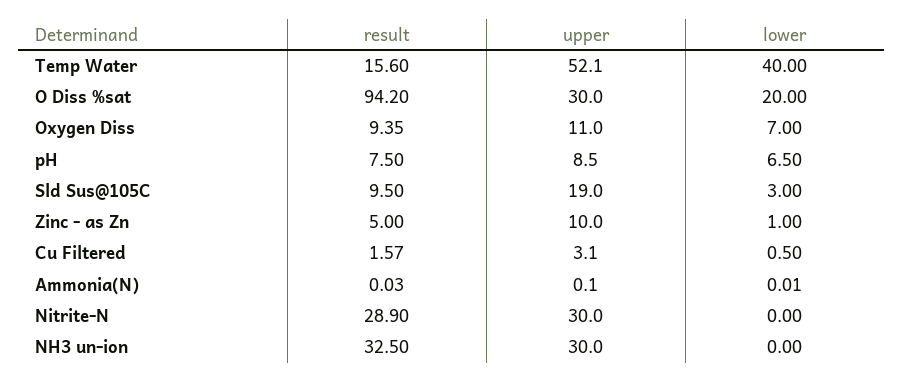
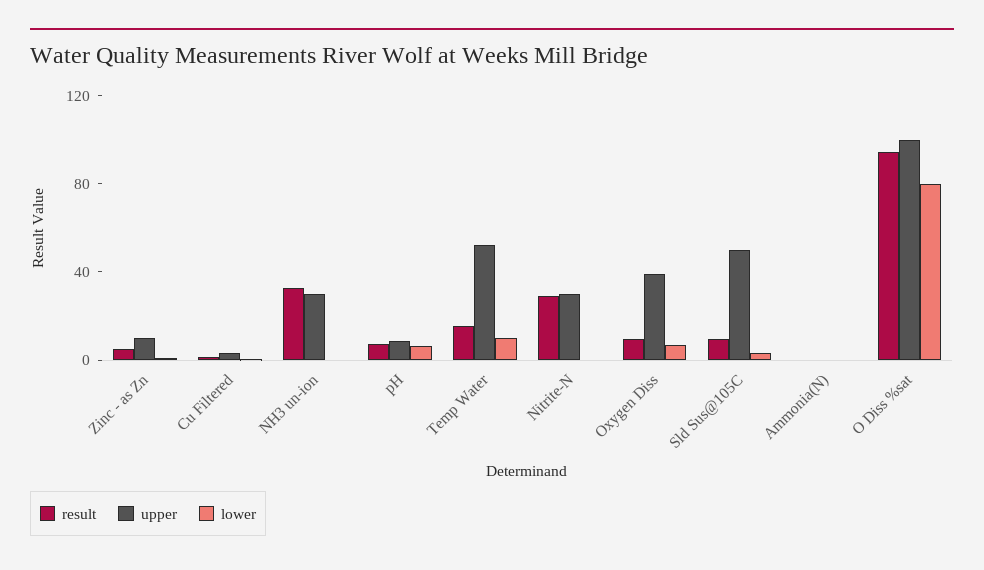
  {
    "result": {
      "Temp Water": 15.6,
      "O Diss %sat": 94.2,
      "Oxygen Diss": 9.35,
      "pH": 7.5,
      "Sld Sus@105C": 9.5,
      "Zinc - as Zn": 5,
      "Cu Filtered": 1.57,
      "Ammonia(N)": 0.03,
      "Nitrite-N": 28.9,
      "NH3 un-ion": 32.5
    },
    "upper": {
      "Temp Water": 52.1,
-     "O Diss %sat": 30,
+     "O Diss %sat": 100,
-     "Oxygen Diss": 11,
+     "Oxygen Diss": 40,
      "pH": 8.5,
-     "Sld Sus@105C": 19,
+     "Sld Sus@105C": 50,
      "Zinc - as Zn": 10,
      "Cu Filtered": 3.1,
      "Ammonia(N)": 0.1,
      "Nitrite-N": 30,
      "NH3 un-ion": 30
    },
    "lower": {
-     "Temp Water": 40,
+     "Temp Water": 10,
-     "O Diss %sat": 20,
+     "O Diss %sat": 80,
      "Oxygen Diss": 7,
      "pH": 6.5,
      "Sld Sus@105C": 3,
      "Zinc - as Zn": 1,
      "Cu Filtered": 0.5,
      "Ammonia(N)": 0.01,
      "Nitrite-N": 0,
      "NH3 un-ion": 0
    }
  }

